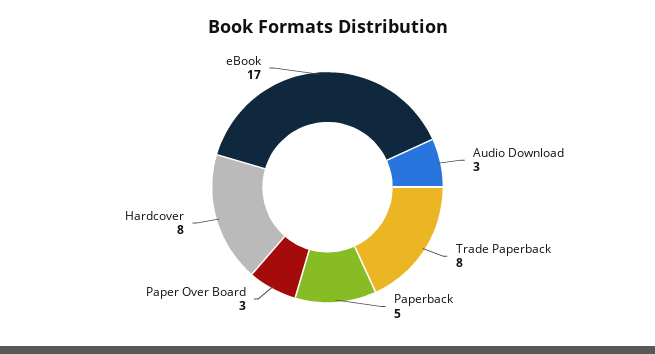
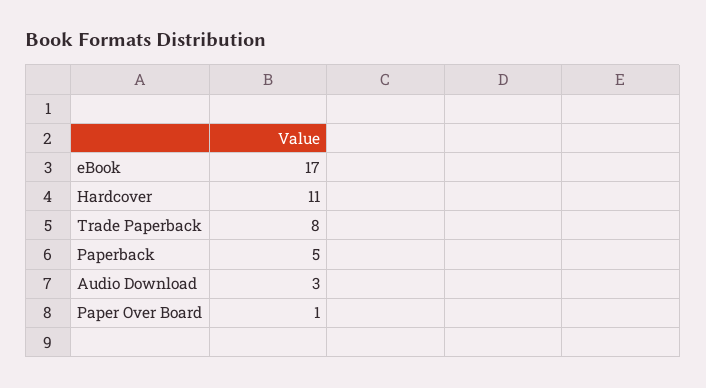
  {
    "Audio Download": 3,
    "Trade Paperback": 8,
    "Paperback": 5,
-   "Paper Over Board": 3,
+   "Paper Over Board": 1,
-   "Hardcover": 8,
+   "Hardcover": 11,
    "eBook": 17
  }

